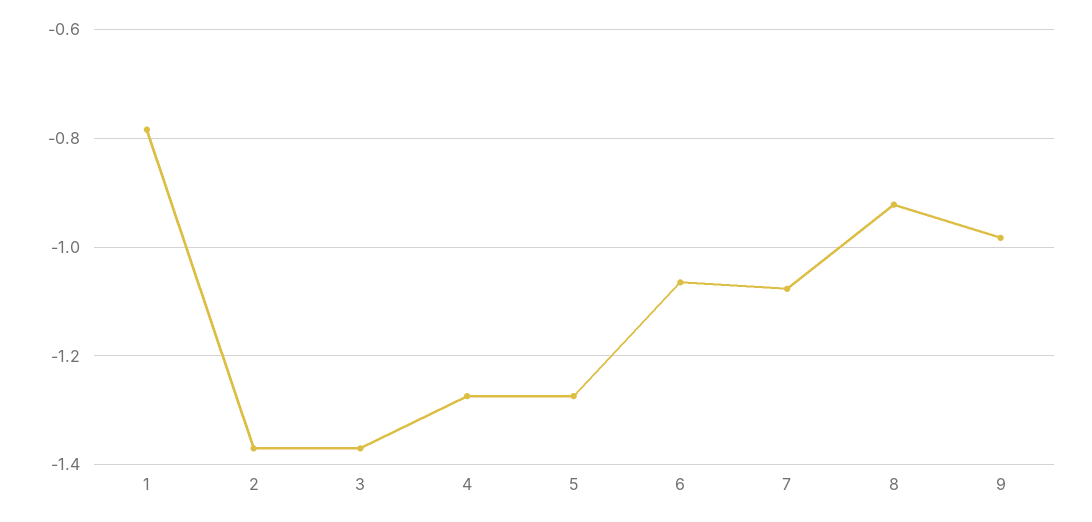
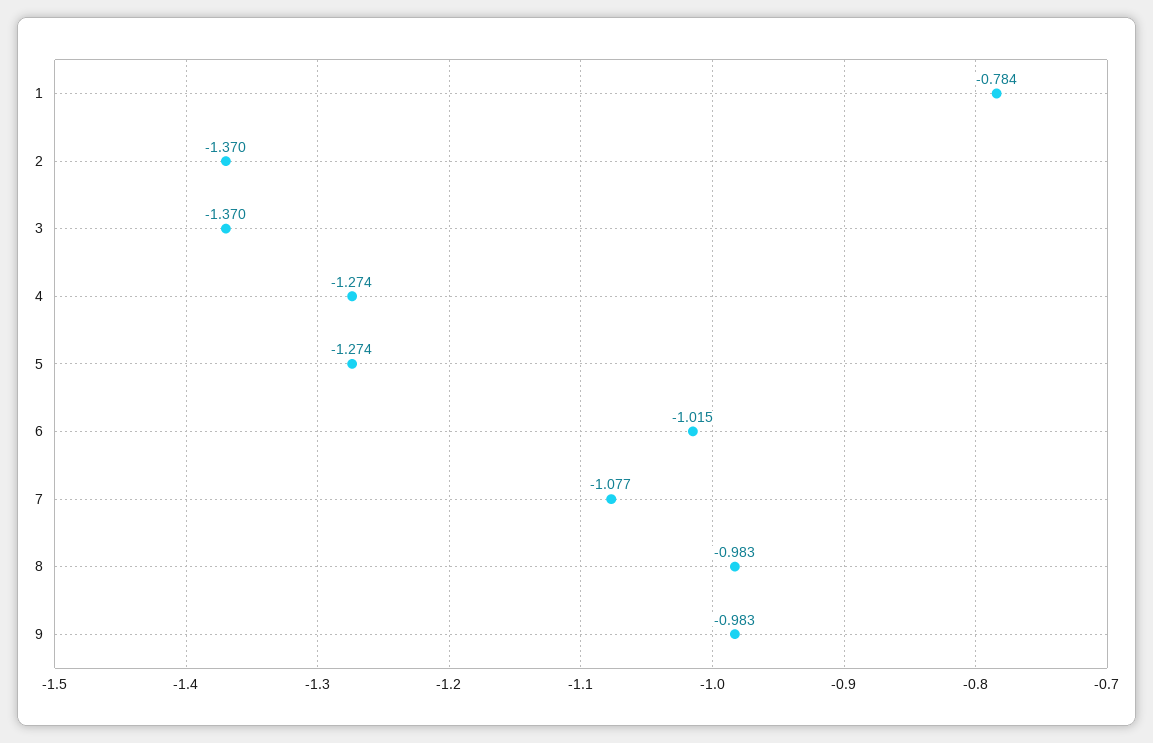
  {
    "1": -0.784,
    "2": -1.37,
    "3": -1.37,
    "4": -1.274,
    "5": -1.274,
-   "6": -1.06,
+   "6": -1.015,
    "7": -1.077,
-   "8": -0.92,
+   "8": -0.983,
    "9": -0.983
  }

